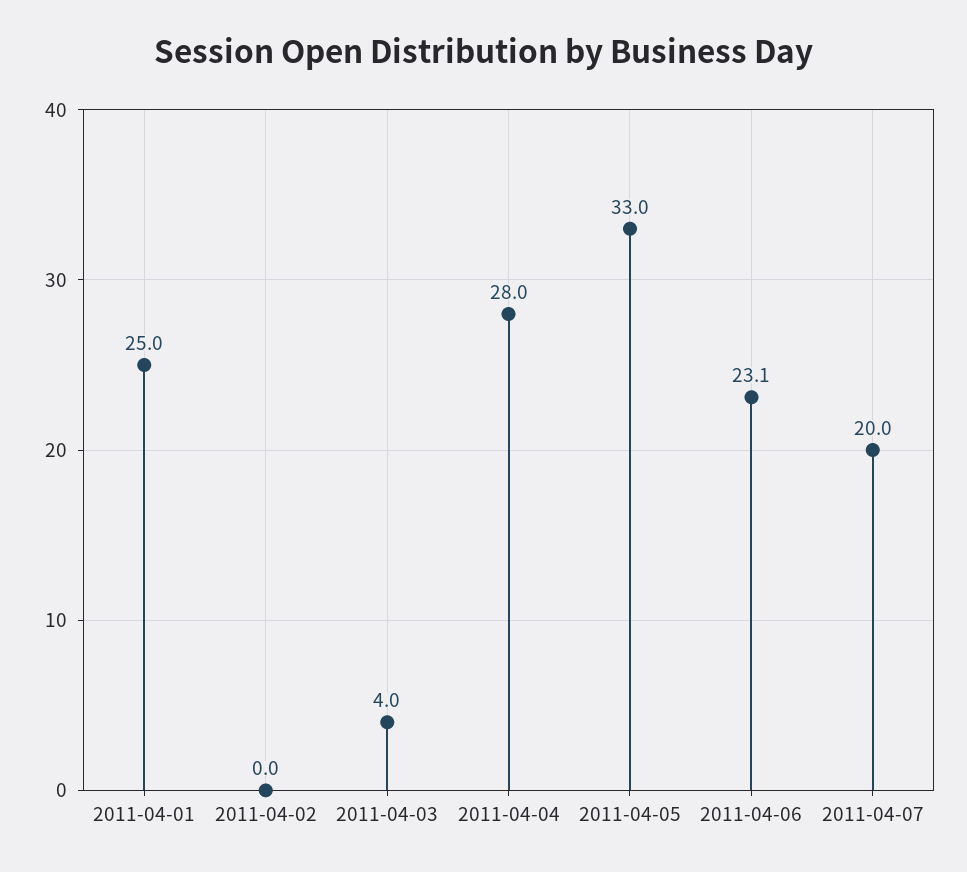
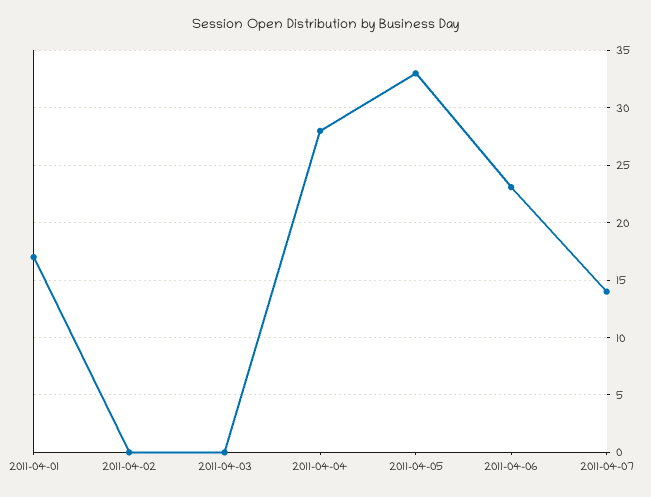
  {
-   "2011-04-01": 25,
+   "2011-04-01": 17,
    "2011-04-02": 0,
-   "2011-04-03": 4,
+   "2011-04-03": 0,
    "2011-04-04": 28,
    "2011-04-05": 33,
    "2011-04-06": 23.1,
-   "2011-04-07": 20
+   "2011-04-07": 14
  }

